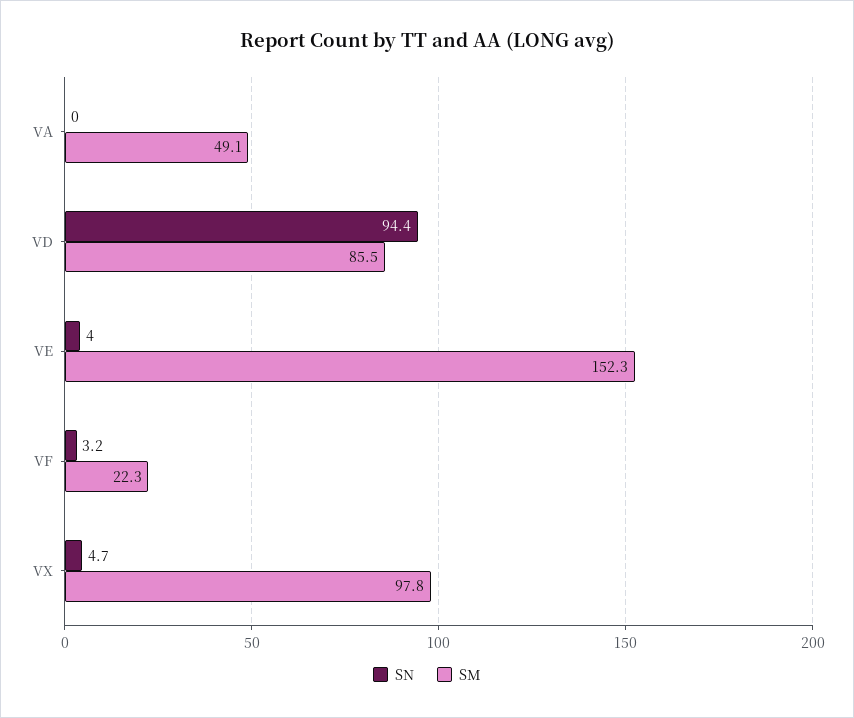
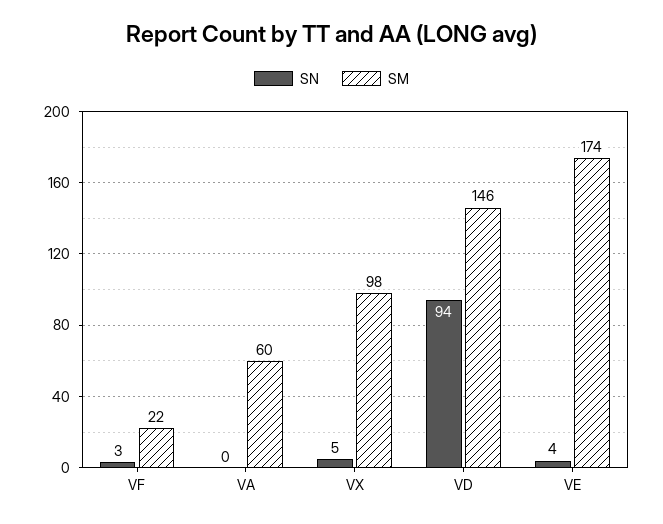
  {
    "SN": {
      "VA": 0,
      "VD": 94.4,
      "VE": 4,
      "VF": 3.2,
      "VX": 4.7
    },
    "SM": {
-     "VA": 49.1,
+     "VA": 60,
-     "VD": 85.5,
+     "VD": 146,
-     "VE": 152.3,
+     "VE": 174,
      "VF": 22.3,
      "VX": 97.8
    }
  }

